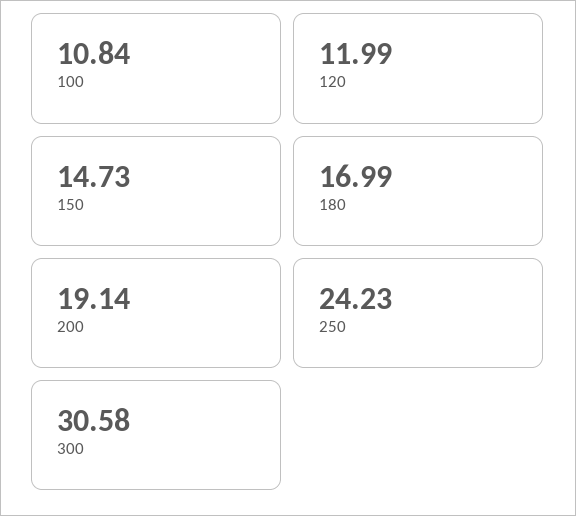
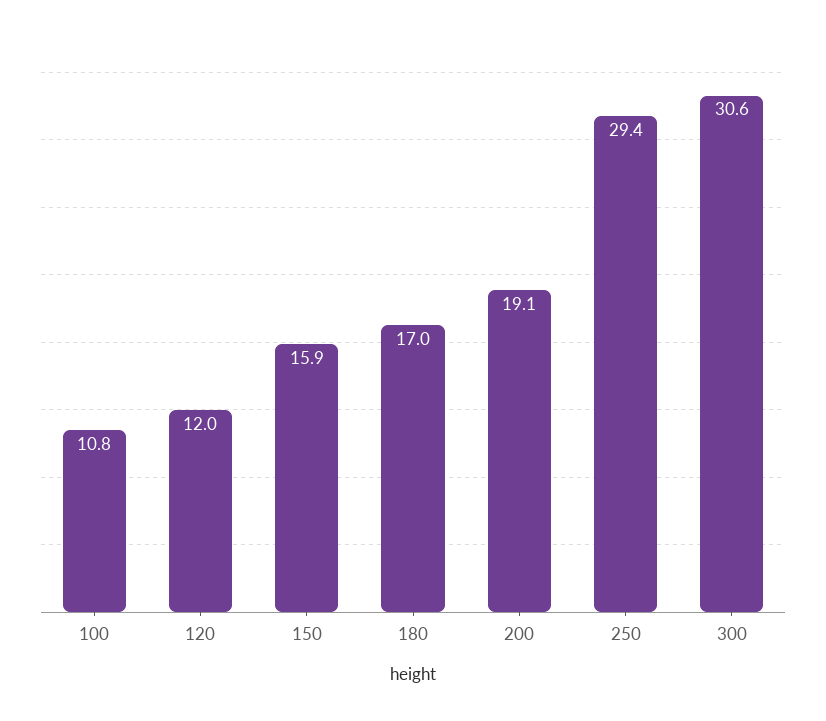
  {
    "100": 10.84,
    "120": 11.99,
-   "150": 14.73,
+   "150": 15.9,
    "180": 16.99,
    "200": 19.14,
-   "250": 24.23,
+   "250": 29.4,
    "300": 30.58
  }

